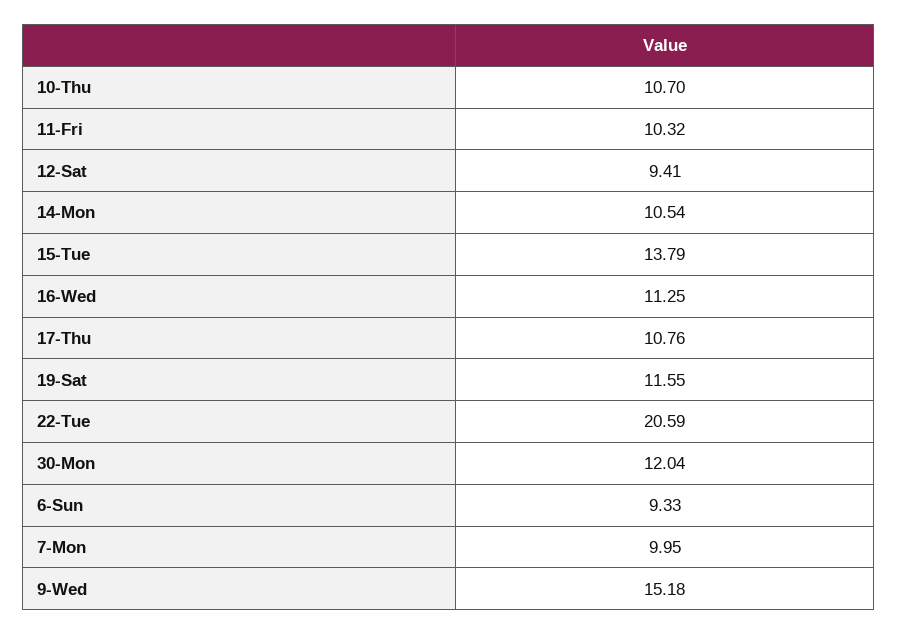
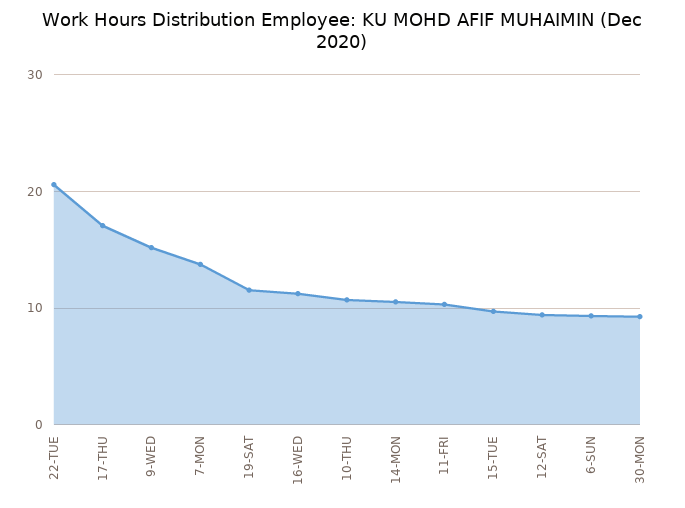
  {
    "10-Thu": 10.7,
    "11-Fri": 10.32,
    "12-Sat": 9.41,
    "14-Mon": 10.54,
-   "15-Tue": 13.79,
+   "15-Tue": 10,
    "16-Wed": 11.25,
-   "17-Thu": 10.76,
+   "17-Thu": 17,
    "19-Sat": 11.55,
    "22-Tue": 20.59,
-   "30-Mon": 12.04,
+   "30-Mon": 9,
    "6-Sun": 9.33,
-   "7-Mon": 9.95,
+   "7-Mon": 14,
    "9-Wed": 15.18
  }

